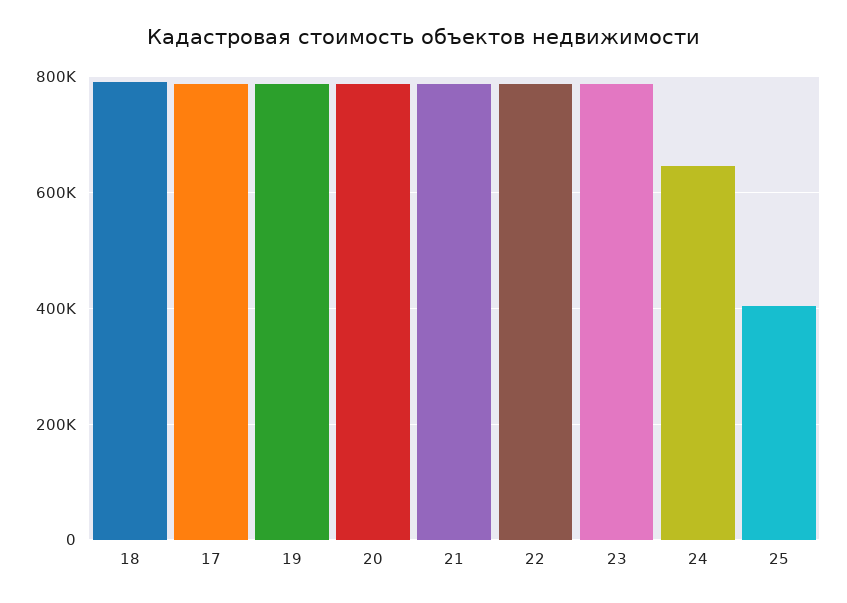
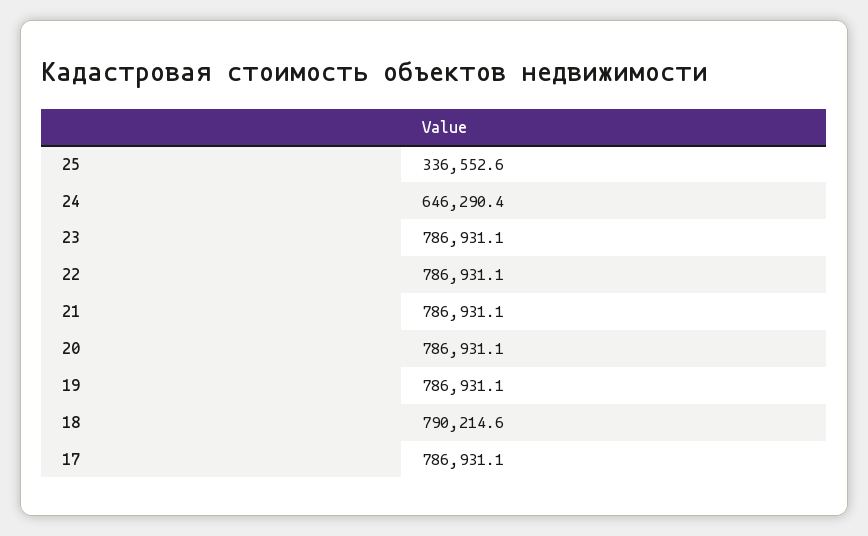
  {
    "18": 790214.6,
    "17": 786931.1,
    "19": 786931.1,
    "20": 786931.1,
    "21": 786931.1,
    "22": 786931.1,
    "23": 786931.1,
    "24": 646290.4,
-   "25": 400000
+   "25": 336552.6
  }

